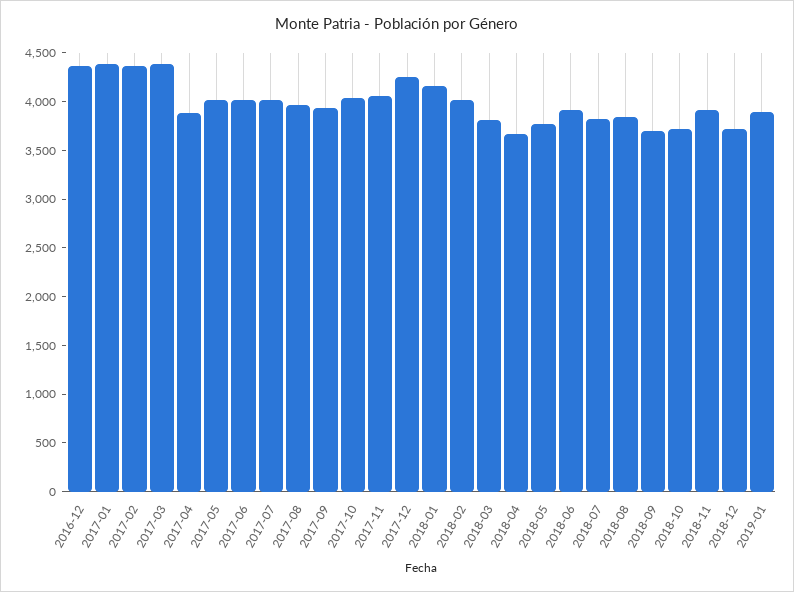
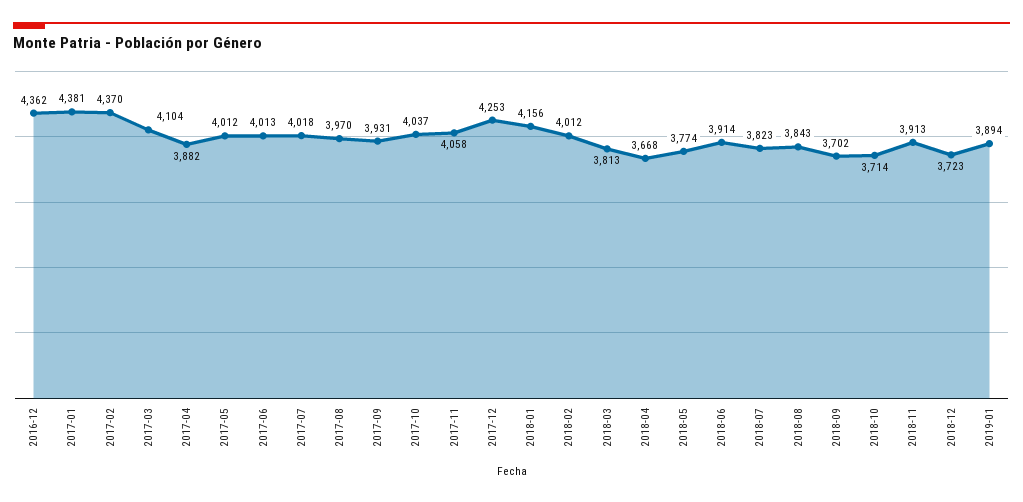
  {
    "2016-12": 4362,
    "2017-01": 4381,
    "2017-02": 4370,
-   "2017-03": 4400,
+   "2017-03": 4104,
    "2017-04": 3882,
    "2017-05": 4012,
    "2017-06": 4013,
    "2017-07": 4018,
    "2017-08": 3970,
    "2017-09": 3931,
    "2017-10": 4037,
    "2017-11": 4058,
    "2017-12": 4253,
    "2018-01": 4156,
    "2018-02": 4012,
    "2018-03": 3813,
    "2018-04": 3668,
    "2018-05": 3774,
    "2018-06": 3914,
    "2018-07": 3823,
    "2018-08": 3843,
    "2018-09": 3702,
    "2018-10": 3714,
    "2018-11": 3913,
    "2018-12": 3723,
    "2019-01": 3894
  }

